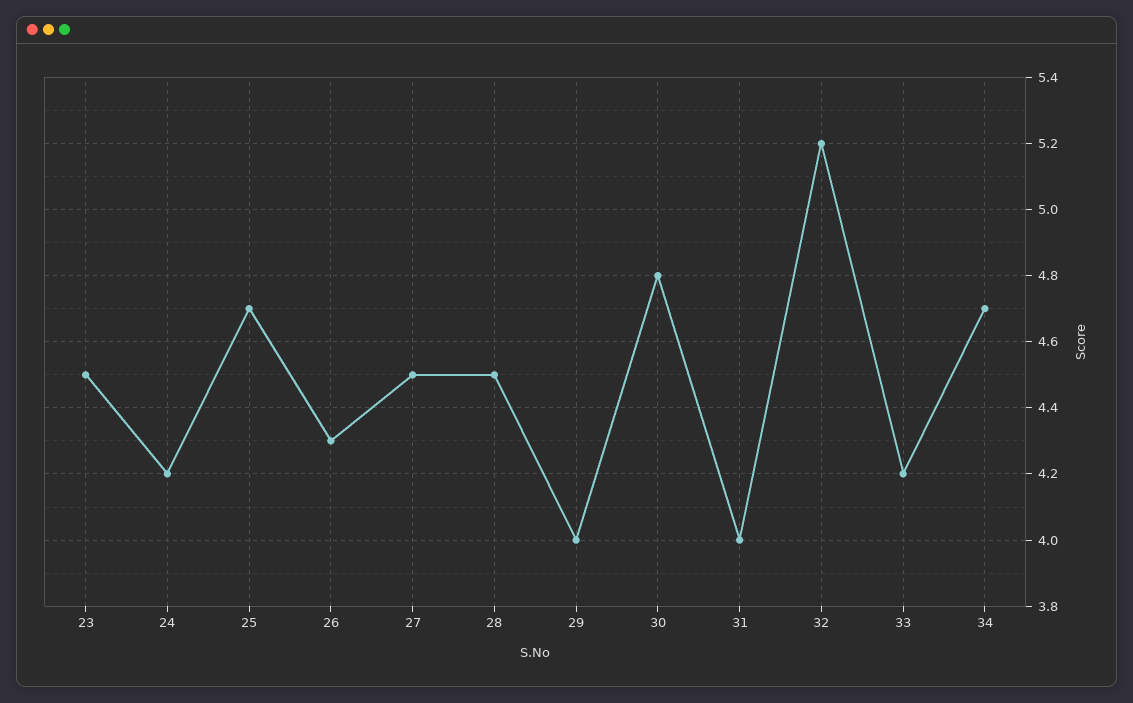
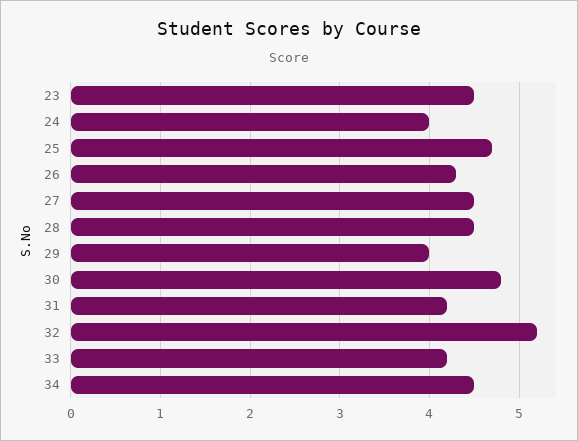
  {
    "23": 4.5,
-   "24": 4.2,
+   "24": 4,
    "25": 4.7,
    "26": 4.3,
    "27": 4.5,
    "28": 4.5,
    "29": 4,
    "30": 4.8,
-   "31": 4,
+   "31": 4.2,
    "32": 5.2,
    "33": 4.2,
-   "34": 4.7
+   "34": 4.5
  }

